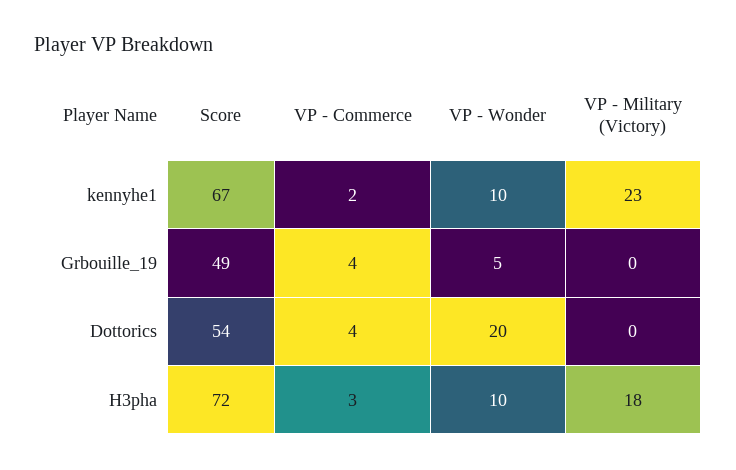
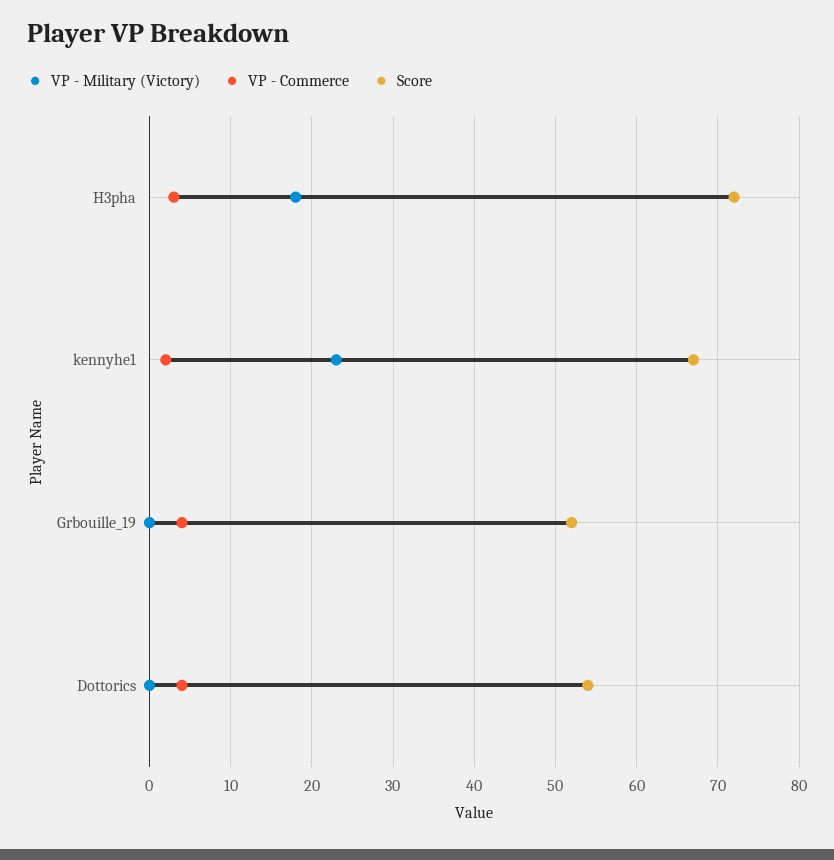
  {
    "Score": {
      "kennyhe1": 67,
-     "Grbouille_19": 49,
+     "Grbouille_19": 52,
      "Dottorics": 54,
      "H3pha": 72
    },
    "VP - Commerce": {
      "kennyhe1": 2,
      "Grbouille_19": 4,
      "Dottorics": 4,
      "H3pha": 3
    },
-   "VP - Wonder": {
-     "kennyhe1": 10,
-     "Grbouille_19": 5,
-     "Dottorics": 20,
-     "H3pha": 10
-   },
    "VP - Military (Victory)": {
      "kennyhe1": 23,
      "Grbouille_19": 0,
      "Dottorics": 0,
      "H3pha": 18
    }
  }

